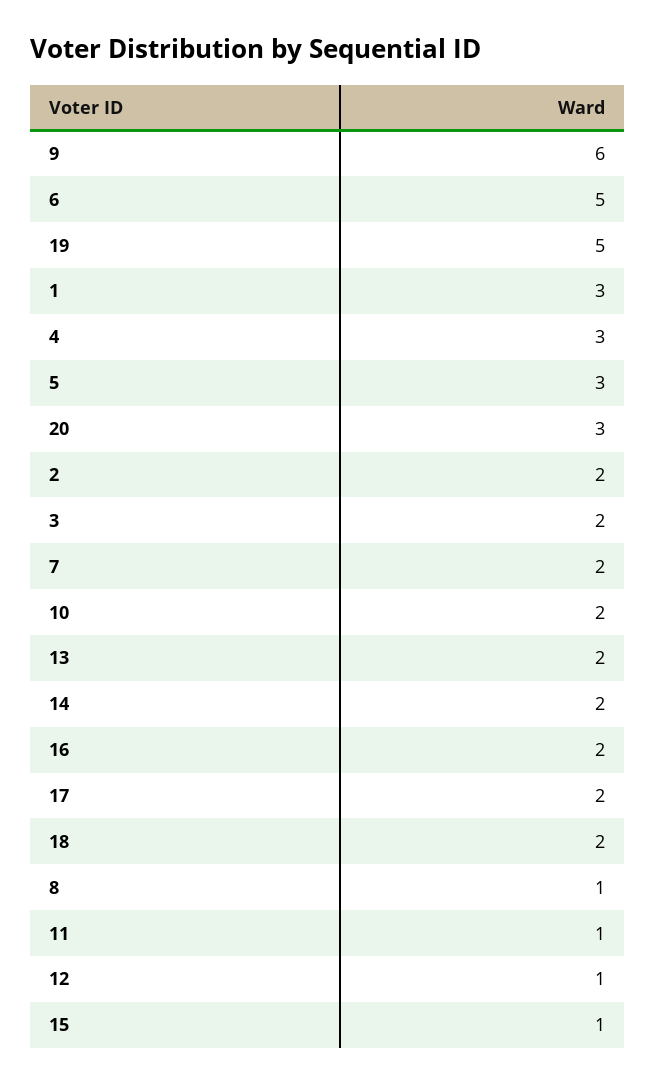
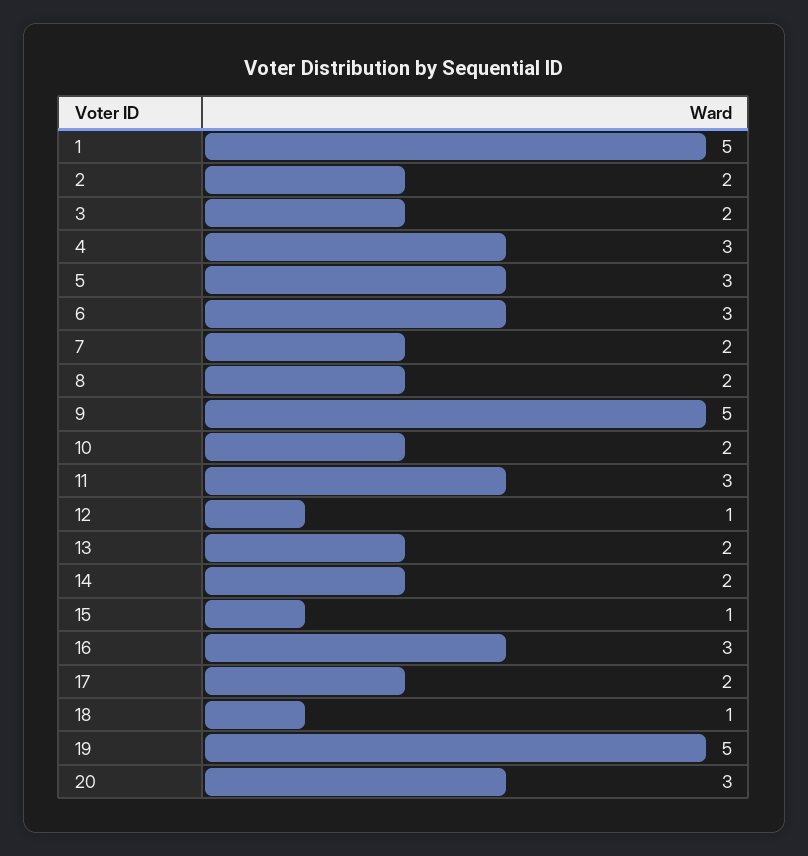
  {
-   "9": 6,
+   "9": 5,
-   "6": 5,
+   "6": 3,
    "19": 5,
-   "1": 3,
+   "1": 5,
    "4": 3,
    "5": 3,
    "20": 3,
    "2": 2,
    "3": 2,
    "7": 2,
    "10": 2,
    "13": 2,
    "14": 2,
-   "16": 2,
+   "16": 3,
    "17": 2,
-   "18": 2,
+   "18": 1,
-   "8": 1,
+   "8": 2,
-   "11": 1,
+   "11": 3,
    "12": 1,
    "15": 1
  }

